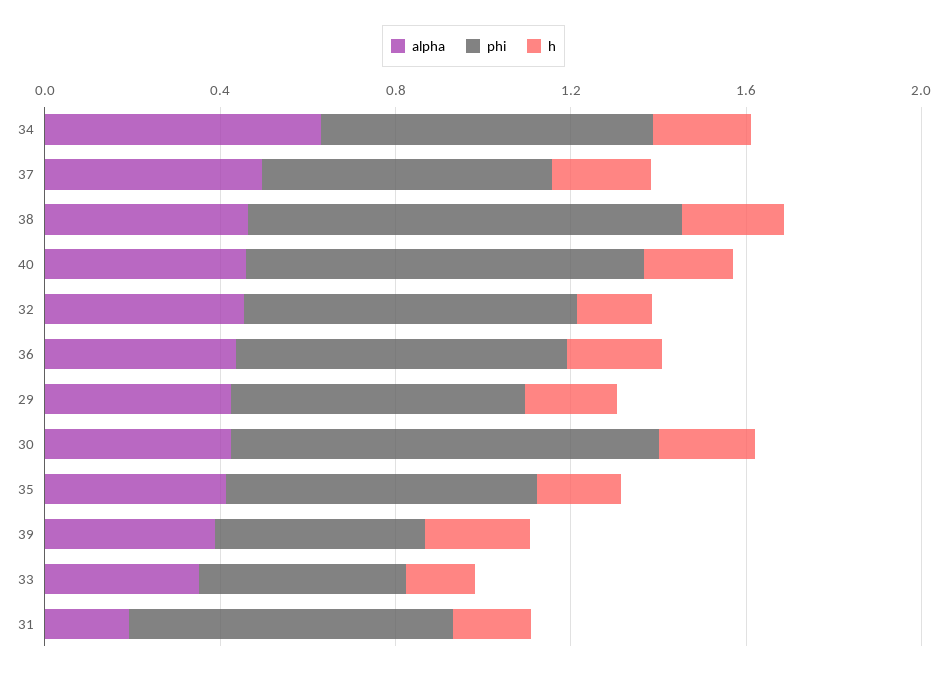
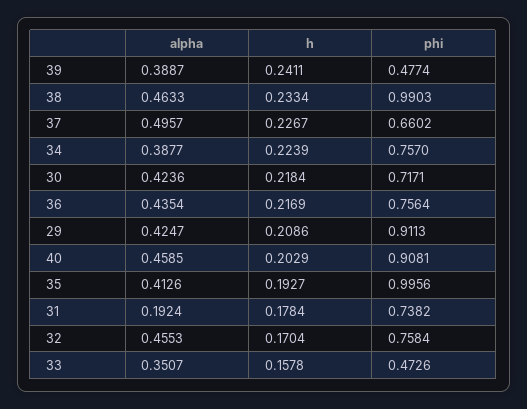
  {
    "alpha": {
-     "34": 0.6,
+     "34": 0.3877,
      "37": 0.4957,
      "38": 0.4633,
      "40": 0.4585,
      "32": 0.4553,
      "36": 0.4354,
      "29": 0.4247,
      "30": 0.4236,
      "35": 0.4126,
      "39": 0.3887,
      "33": 0.3507,
      "31": 0.1924
    },
    "phi": {
      "34": 0.757,
      "37": 0.6602,
      "38": 0.9903,
      "40": 0.9081,
      "32": 0.7584,
      "36": 0.7564,
-     "29": 0.7,
+     "29": 0.9113,
-     "30": 1,
+     "30": 0.7171,
-     "35": 0.7,
+     "35": 0.9956,
      "39": 0.4774,
      "33": 0.4726,
      "31": 0.7382
    },
    "h": {
      "34": 0.2239,
      "37": 0.2267,
      "38": 0.2334,
      "40": 0.2029,
      "32": 0.1704,
      "36": 0.2169,
      "29": 0.2086,
      "30": 0.2184,
      "35": 0.1927,
      "39": 0.2411,
      "33": 0.1578,
      "31": 0.1784
    }
  }

